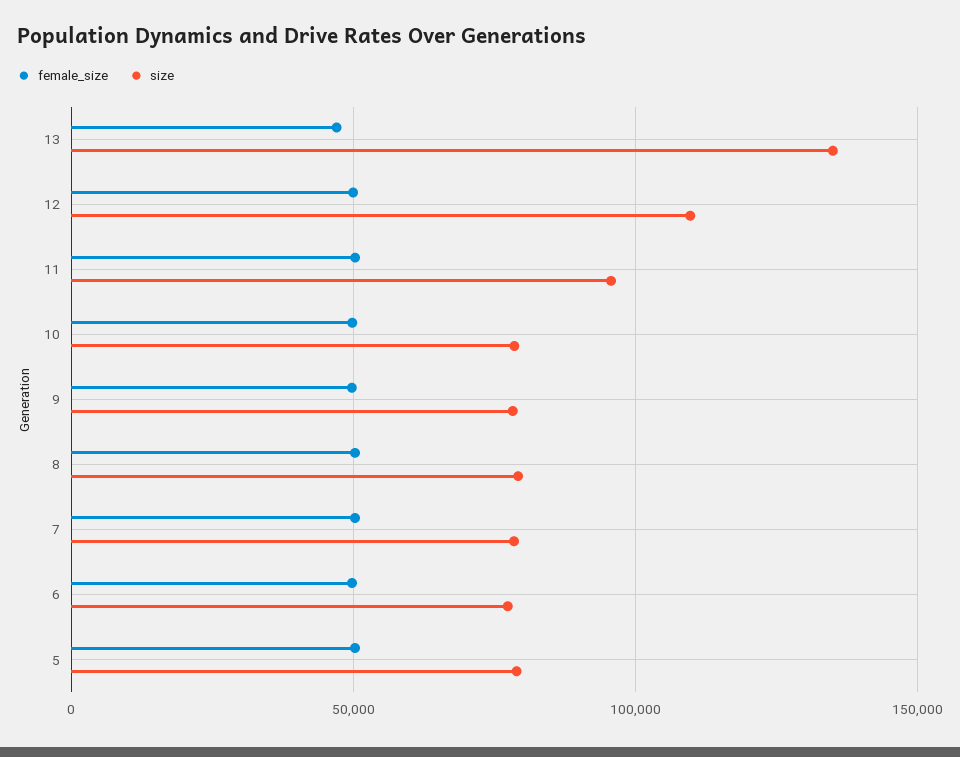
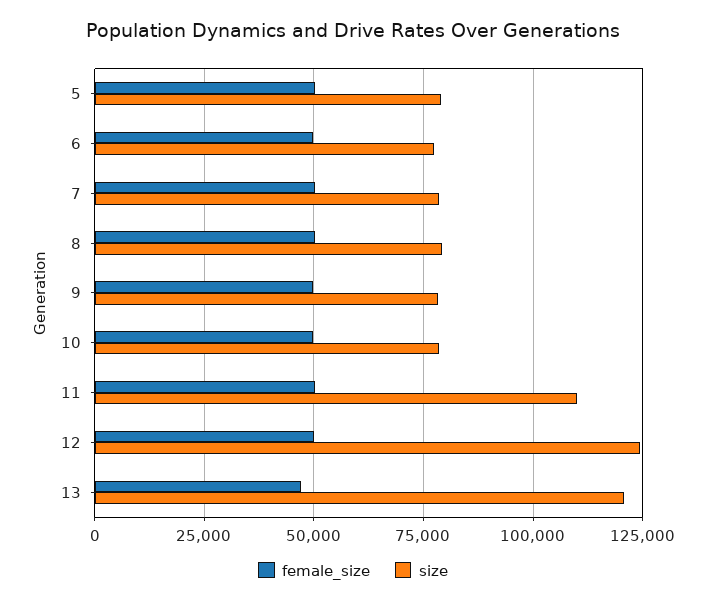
  {
    "female_size": {
      "13": 47500,
      "12": 50000,
      "11": 50000,
      "10": 50000,
      "9": 50000,
      "8": 50000,
      "7": 50000,
      "6": 50000,
      "5": 50000
    },
    "size": {
-     "13": 135000,
+     "13": 120000,
-     "12": 110000,
+     "12": 125000,
-     "11": 95000,
+     "11": 110000,
      "10": 77500,
      "9": 77500,
      "8": 80000,
      "7": 77500,
      "6": 77500,
      "5": 80000
    }
  }

